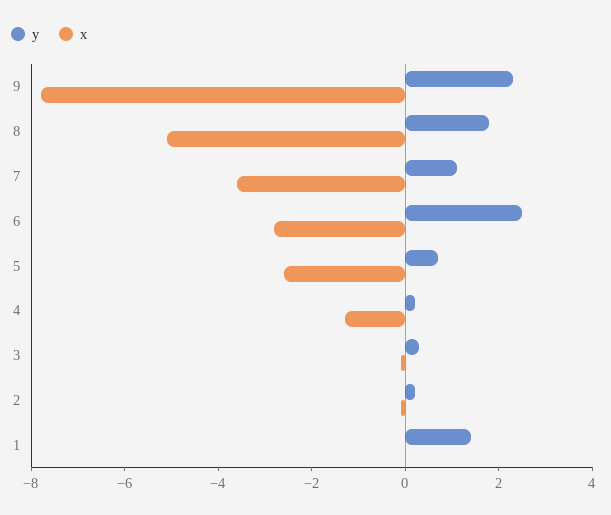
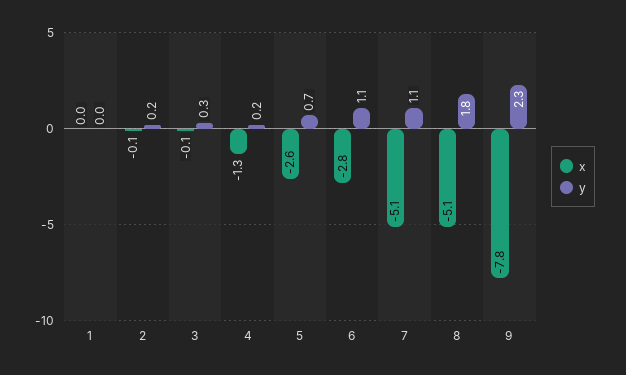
  {
    "y": {
      "9": 2.3,
      "8": 1.8,
      "7": 1.1,
-     "6": 2.5,
+     "6": 1.1,
      "5": 0.7,
      "4": 0.2,
      "3": 0.3,
      "2": 0.2,
-     "1": 1.5
+     "1": 0
    },
    "x": {
      "9": -7.8,
      "8": -5.1,
-     "7": -3.5,
+     "7": -5.1,
      "6": -2.8,
      "5": -2.6,
      "4": -1.3,
      "3": -0.1,
      "2": -0.1,
      "1": 0
    }
  }

